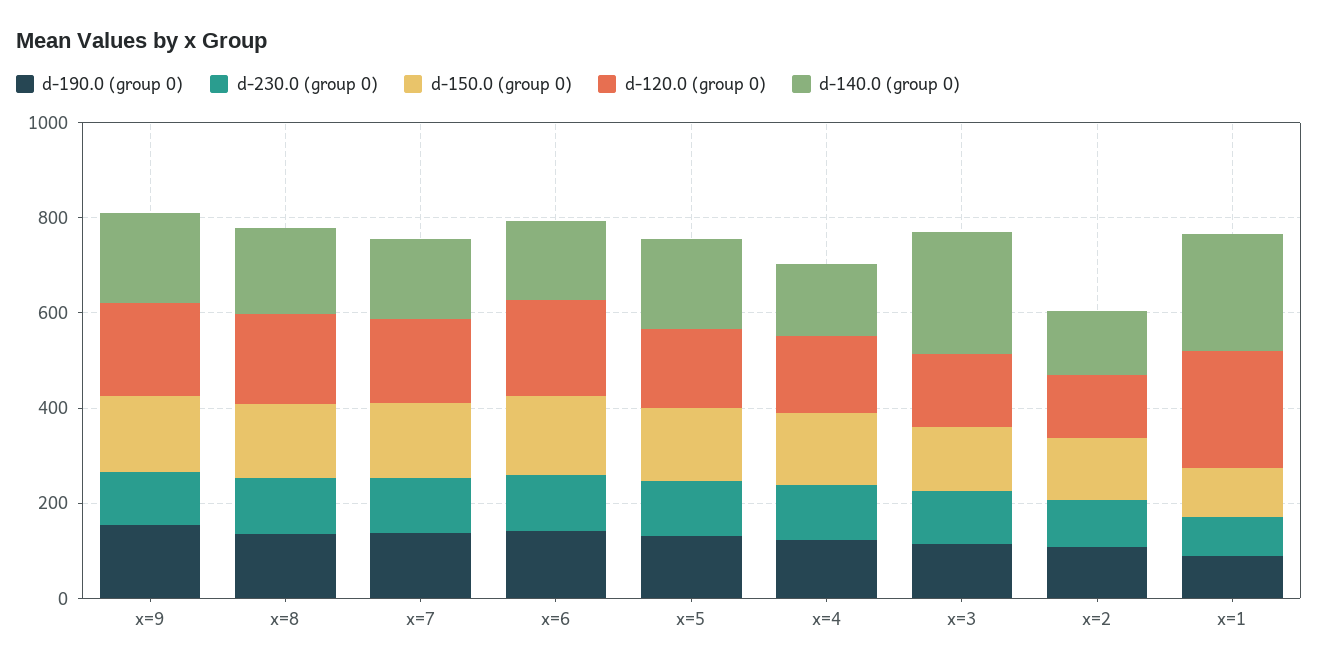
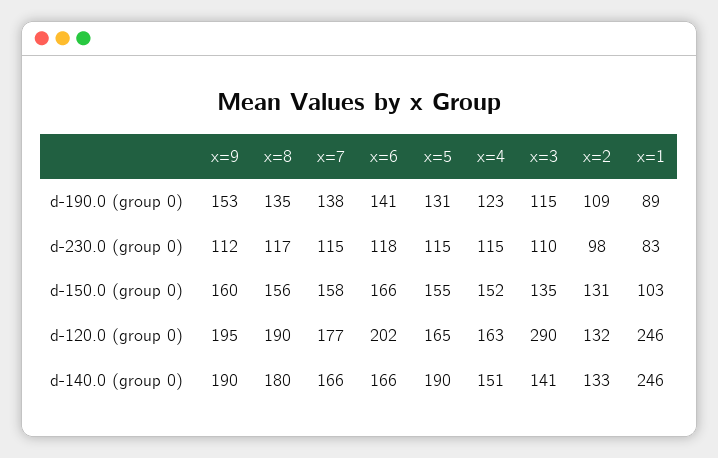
  {
    "d-190.0 (group 0)": {
      "x=9": 153,
      "x=8": 135,
      "x=7": 138,
      "x=6": 141,
      "x=5": 131,
      "x=4": 123,
      "x=3": 115,
      "x=2": 109,
      "x=1": 89
    },
    "d-230.0 (group 0)": {
      "x=9": 112,
      "x=8": 117,
      "x=7": 115,
      "x=6": 118,
      "x=5": 115,
      "x=4": 115,
      "x=3": 110,
      "x=2": 98,
      "x=1": 83
    },
    "d-150.0 (group 0)": {
      "x=9": 160,
      "x=8": 156,
      "x=7": 158,
      "x=6": 166,
      "x=5": 155,
      "x=4": 152,
      "x=3": 135,
      "x=2": 131,
      "x=1": 103
    },
    "d-120.0 (group 0)": {
      "x=9": 195,
      "x=8": 190,
      "x=7": 177,
      "x=6": 202,
      "x=5": 165,
      "x=4": 163,
-     "x=3": 150,
+     "x=3": 290,
      "x=2": 132,
      "x=1": 246
    },
    "d-140.0 (group 0)": {
      "x=9": 190,
      "x=8": 180,
      "x=7": 166,
      "x=6": 166,
      "x=5": 190,
      "x=4": 151,
-     "x=3": 250,
+     "x=3": 141,
      "x=2": 133,
      "x=1": 246
    }
  }

